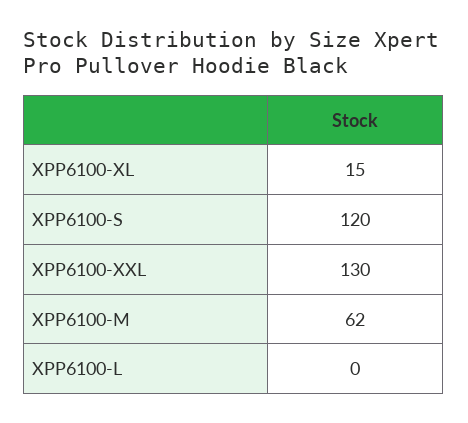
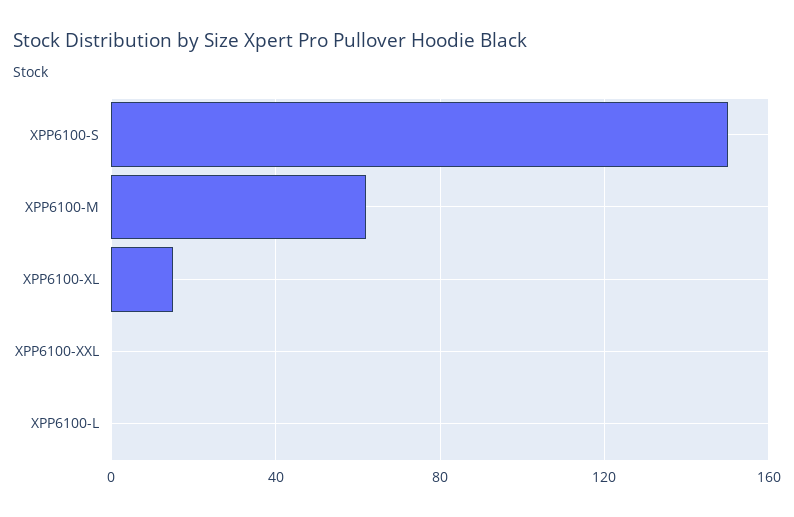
  {
    "XPP6100-XL": 15,
-   "XPP6100-S": 120,
+   "XPP6100-S": 150,
-   "XPP6100-XXL": 130,
+   "XPP6100-XXL": 0,
    "XPP6100-M": 62,
    "XPP6100-L": 0
  }

